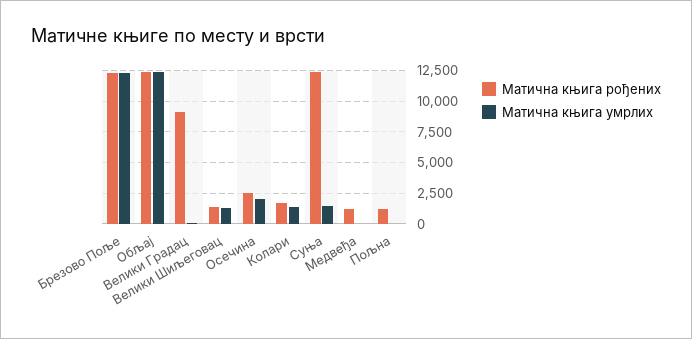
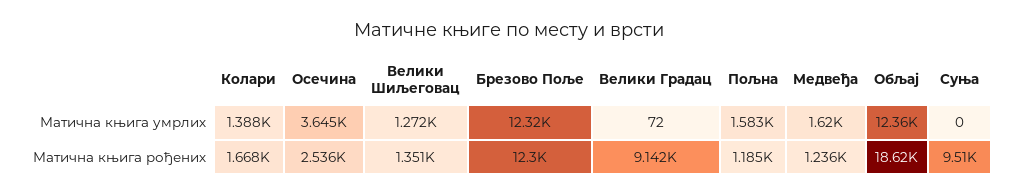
  {
    "Матична књига рођених": {
      "Брезово Поље": 12300,
-     "Обљај": 12500,
+     "Обљај": 18620,
      "Велики Градац": 9142,
      "Велики Шиљеговац": 1351,
      "Осечина": 2536,
      "Колари": 1668,
-     "Суња": 12500,
+     "Суња": 9510,
      "Медвеђа": 1236,
      "Пољна": 1185
    },
    "Матична књига умрлих": {
      "Брезово Поље": 12320,
      "Обљај": 12360,
      "Велики Градац": 72,
      "Велики Шиљеговац": 1272,
-     "Осечина": 2000,
+     "Осечина": 3645,
      "Колари": 1388,
-     "Суња": 1500,
+     "Суња": 0,
-     "Медвеђа": 0,
+     "Медвеђа": 1620,
-     "Пољна": 0
+     "Пољна": 1583
    }
  }

